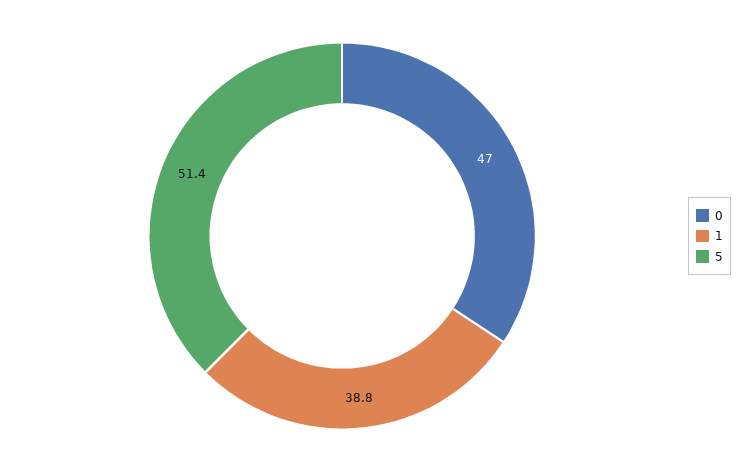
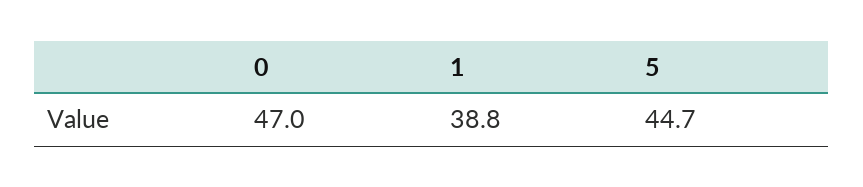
  {
    "0": 47,
    "1": 38.8,
-   "5": 51.4
+   "5": 44.7
  }

